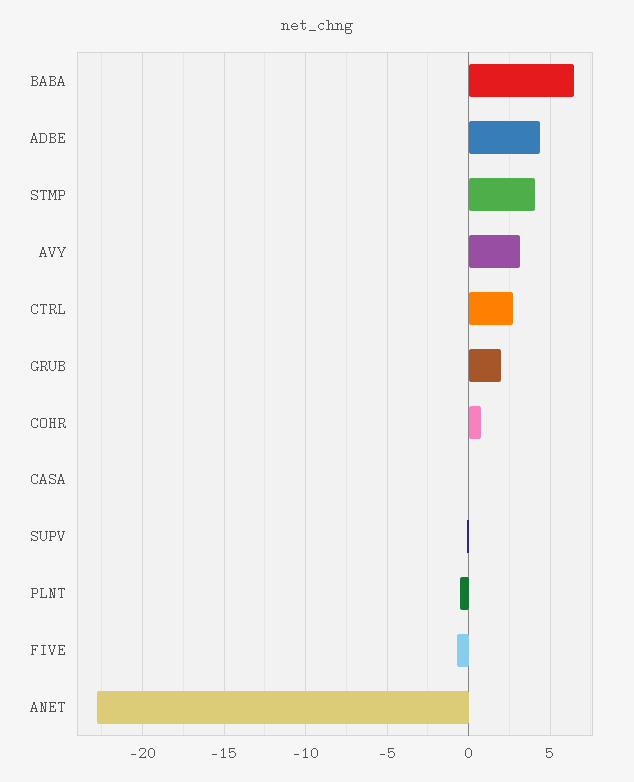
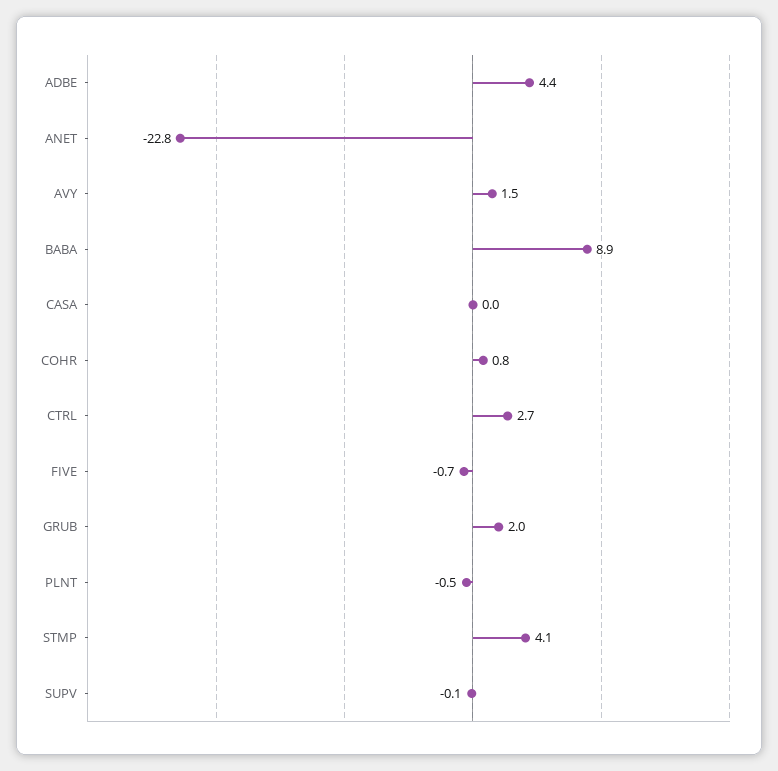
  {
-   "BABA": 6.5,
+   "BABA": 8.9,
    "ADBE": 4.4,
    "STMP": 4.1,
-   "AVY": 3,
+   "AVY": 1.5,
    "CTRL": 2.7,
    "GRUB": 2,
    "COHR": 0.8,
    "CASA": 0,
    "SUPV": -0.1,
    "PLNT": -0.5,
    "FIVE": -0.7,
    "ANET": -22.8
  }

